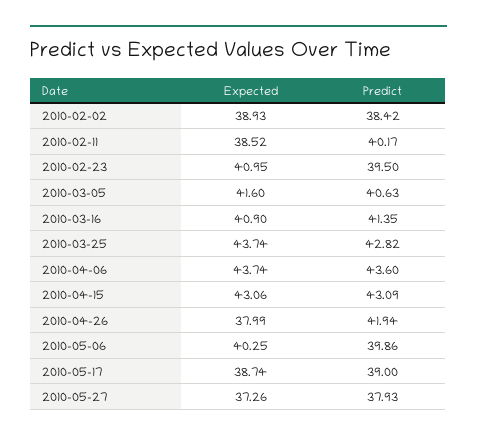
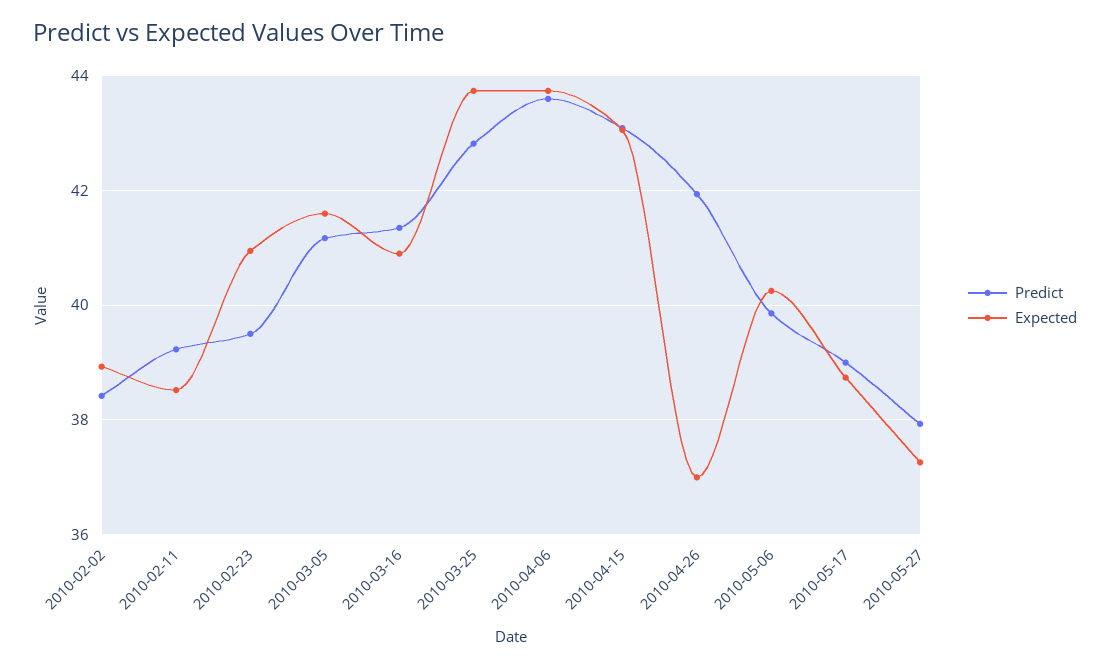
  {
    "Expected": {
      "2010-02-02": 38.93,
      "2010-02-11": 38.52,
      "2010-02-23": 40.95,
      "2010-03-05": 41.6,
      "2010-03-16": 40.9,
      "2010-03-25": 43.74,
      "2010-04-06": 43.74,
      "2010-04-15": 43.06,
-     "2010-04-26": 37.99,
+     "2010-04-26": 37,
      "2010-05-06": 40.25,
      "2010-05-17": 38.74,
      "2010-05-27": 37.26
    },
    "Predict": {
      "2010-02-02": 38.42,
-     "2010-02-11": 40.17,
+     "2010-02-11": 39.2,
      "2010-02-23": 39.5,
-     "2010-03-05": 40.63,
+     "2010-03-05": 41.2,
      "2010-03-16": 41.35,
      "2010-03-25": 42.82,
      "2010-04-06": 43.6,
      "2010-04-15": 43.09,
      "2010-04-26": 41.94,
      "2010-05-06": 39.86,
      "2010-05-17": 39,
      "2010-05-27": 37.93
    }
  }

